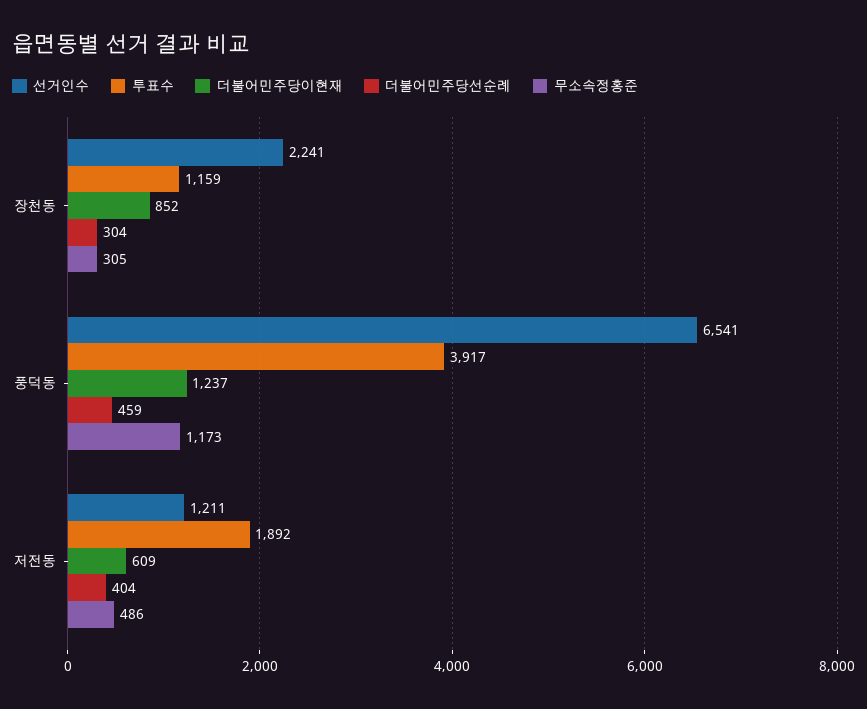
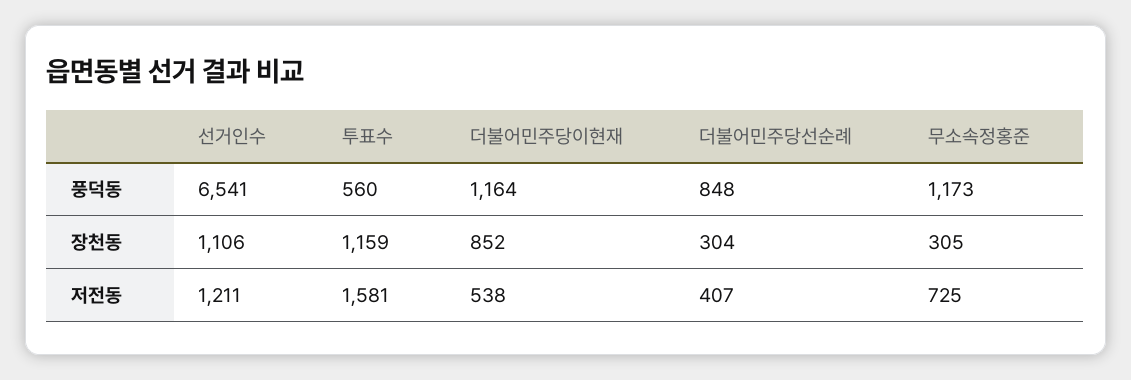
  {
    "선거인수": {
-     "장천동": 2241,
+     "장천동": 1106,
      "풍덕동": 6541,
      "저전동": 1211
    },
    "투표수": {
      "장천동": 1159,
-     "풍덕동": 3917,
+     "풍덕동": 560,
-     "저전동": 1892
+     "저전동": 1581
    },
    "더불어민주당이현재": {
      "장천동": 852,
-     "풍덕동": 1237,
+     "풍덕동": 1164,
-     "저전동": 609
+     "저전동": 538
    },
    "더불어민주당선순례": {
      "장천동": 304,
-     "풍덕동": 459,
+     "풍덕동": 848,
-     "저전동": 404
+     "저전동": 407
    },
    "무소속정홍준": {
      "장천동": 305,
      "풍덕동": 1173,
-     "저전동": 486
+     "저전동": 725
    }
  }

